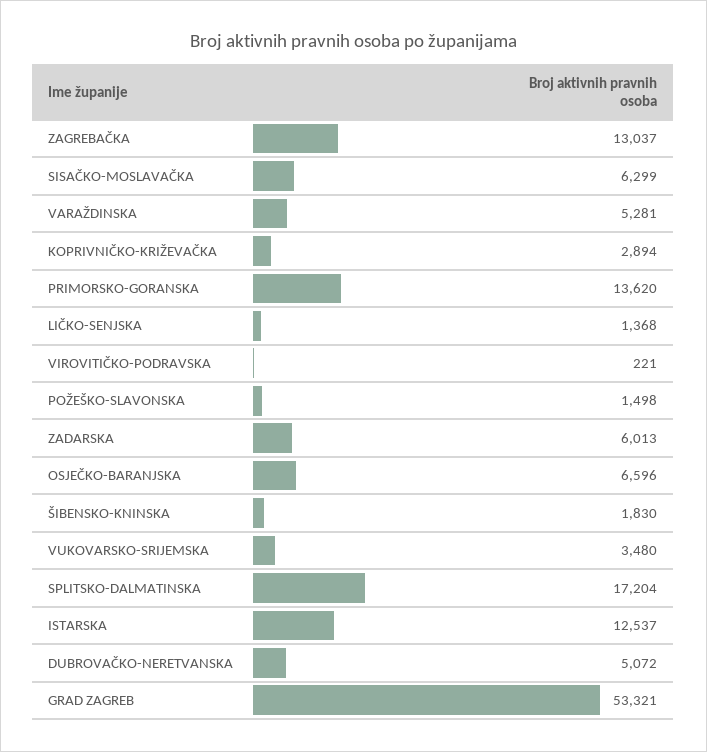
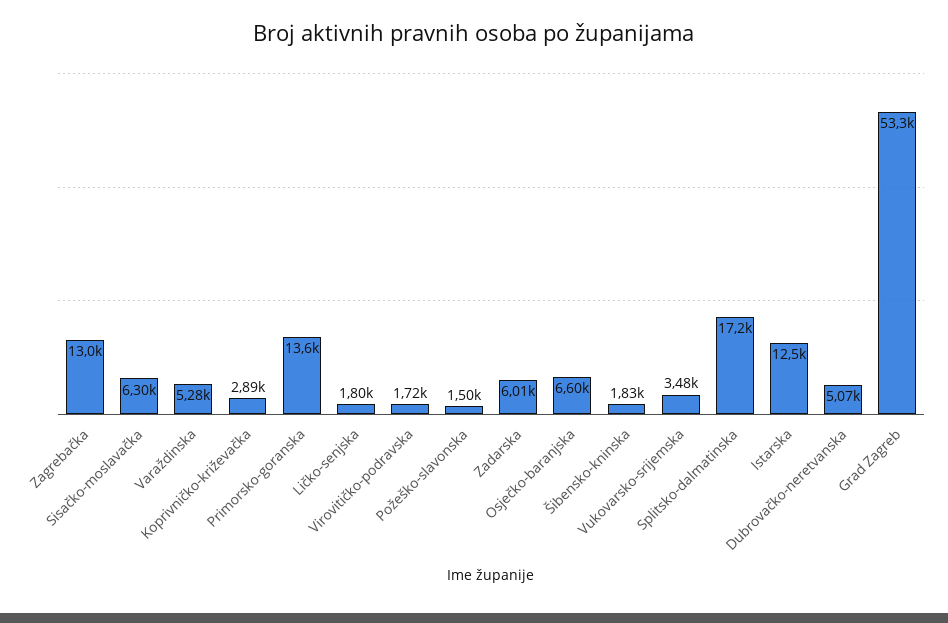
  {
    "ZAGREBAČKA": 13037,
    "SISAČKO-MOSLAVAČKA": 6299,
    "VARAŽDINSKA": 5281,
    "KOPRIVNIČKO-KRIŽEVAČKA": 2894,
    "PRIMORSKO-GORANSKA": 13620,
-   "LIČKO-SENJSKA": 1368,
+   "LIČKO-SENJSKA": 1800,
-   "VIROVITIČKO-PODRAVSKA": 221,
+   "VIROVITIČKO-PODRAVSKA": 1720,
    "POŽEŠKO-SLAVONSKA": 1498,
    "ZADARSKA": 6013,
    "OSJEČKO-BARANJSKA": 6596,
    "ŠIBENSKO-KNINSKA": 1830,
    "VUKOVARSKO-SRIJEMSKA": 3480,
    "SPLITSKO-DALMATINSKA": 17204,
    "ISTARSKA": 12537,
    "DUBROVAČKO-NERETVANSKA": 5072,
    "GRAD ZAGREB": 53321
  }

